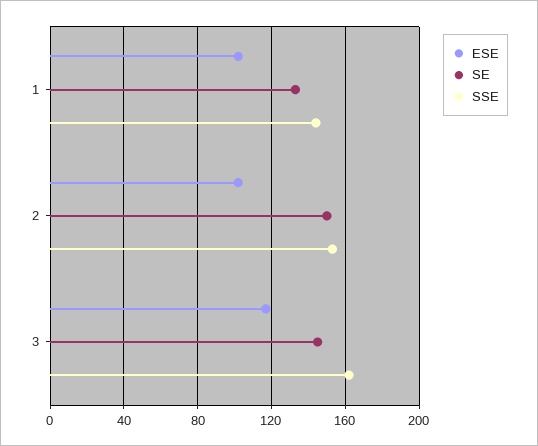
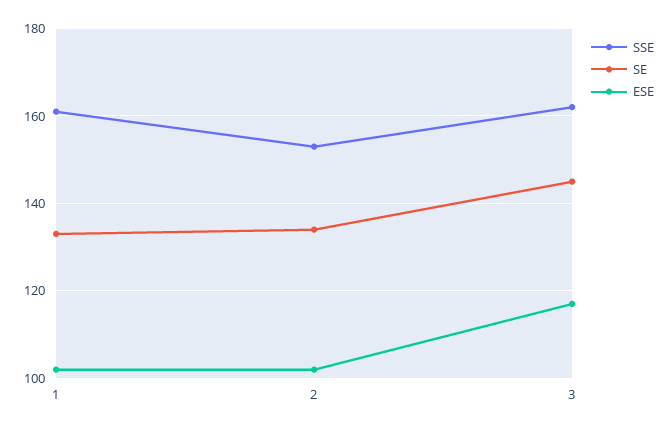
  {
    "ESE": {
      "1": 100,
      "2": 100,
      "3": 115
    },
    "SE": {
      "1": 135,
-     "2": 150,
+     "2": 135,
      "3": 145
    },
    "SSE": {
-     "1": 145,
+     "1": 160,
      "2": 155,
      "3": 160
    }
  }

